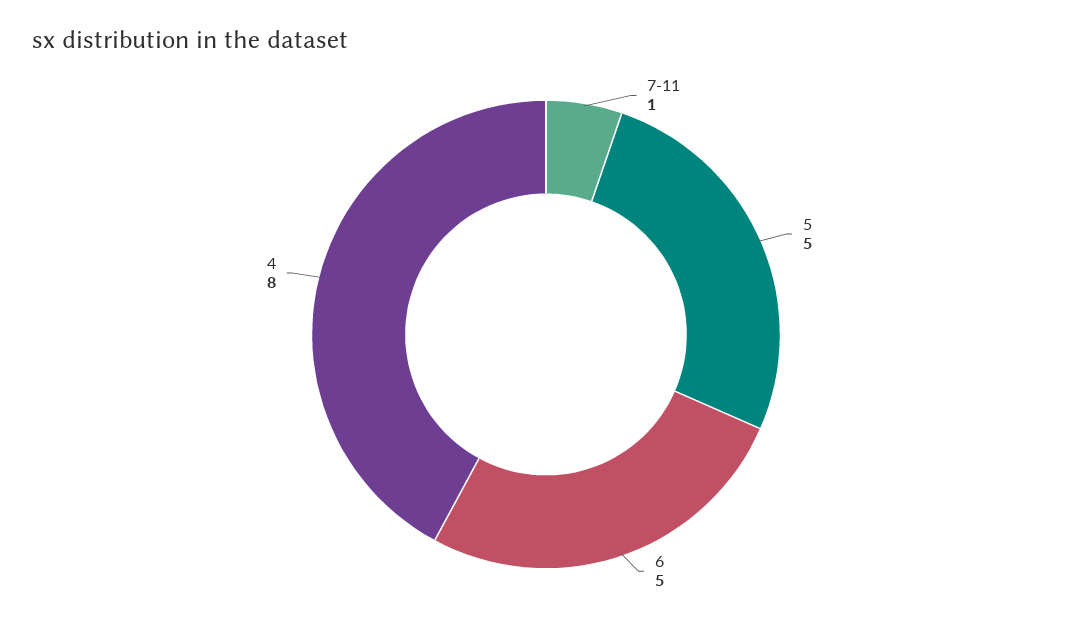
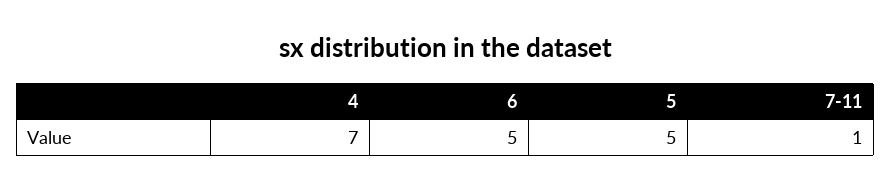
  {
    "7-11": 1,
    "5": 5,
    "6": 5,
-   "4": 8
+   "4": 7
  }

